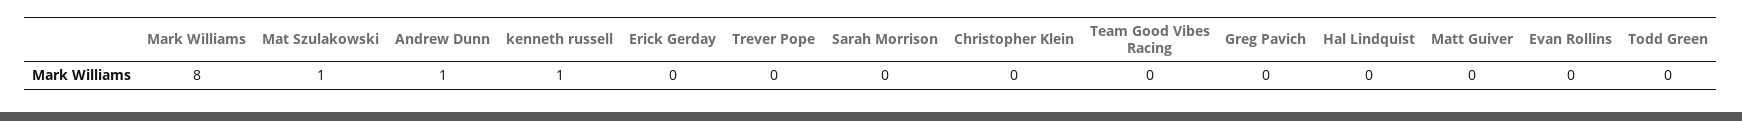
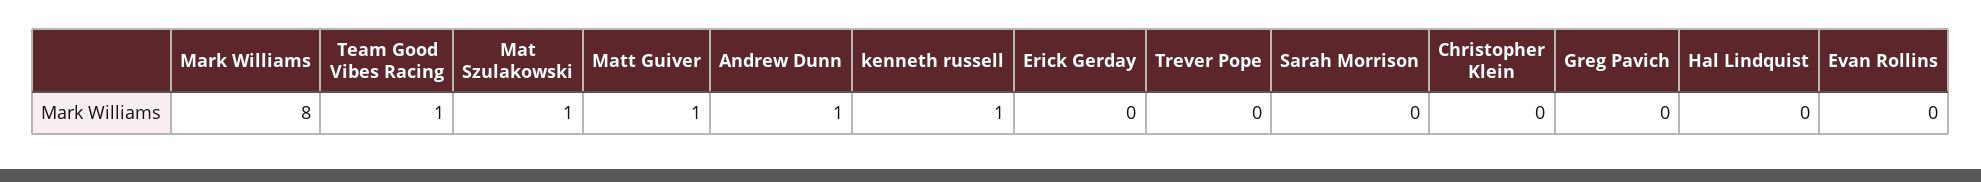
  {
    "Mark Williams": 8,
    "Mat Szulakowski": 1,
    "Andrew Dunn": 1,
    "kenneth russell": 1,
    "Erick Gerday": 0,
    "Trever Pope": 0,
    "Sarah Morrison": 0,
    "Christopher Klein": 0,
-   "Team Good Vibes Racing": 0,
+   "Team Good Vibes Racing": 1,
    "Greg Pavich": 0,
    "Hal Lindquist": 0,
-   "Matt Guiver": 0,
+   "Matt Guiver": 1,
-   "Evan Rollins": 0,
+   "Evan Rollins": 0
-   "Todd Green": 0
  }

